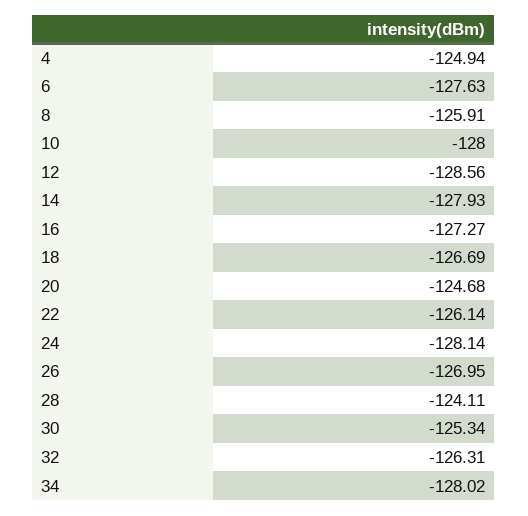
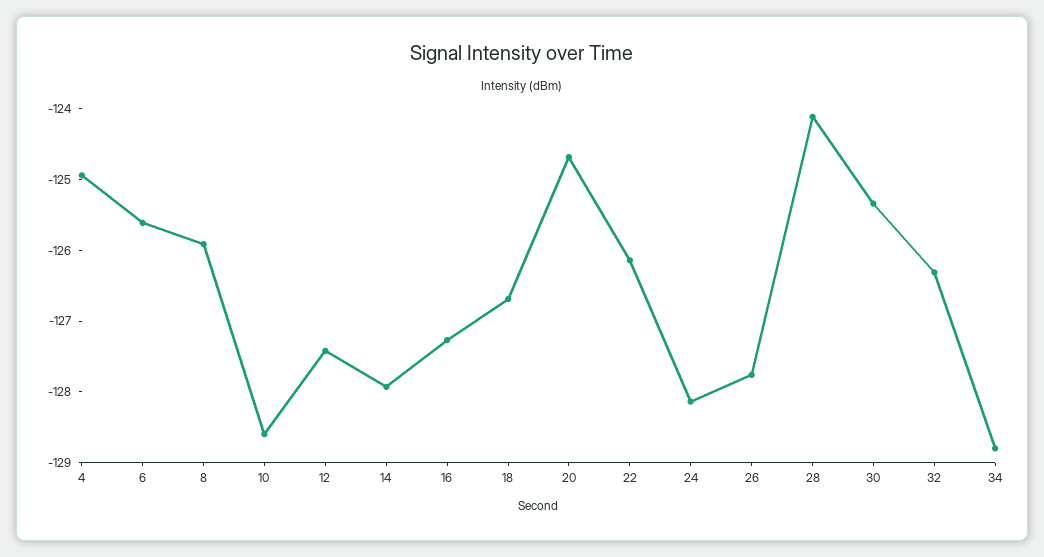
  {
    "4": -124.94,
-   "6": -127.63,
+   "6": -125.6,
    "8": -125.91,
-   "10": -128,
+   "10": -128.6,
-   "12": -128.56,
+   "12": -127.4,
    "14": -127.93,
    "16": -127.27,
    "18": -126.69,
    "20": -124.68,
    "22": -126.14,
    "24": -128.14,
-   "26": -126.95,
+   "26": -127.8,
    "28": -124.11,
    "30": -125.34,
    "32": -126.31,
-   "34": -128.02
+   "34": -128.8
  }

